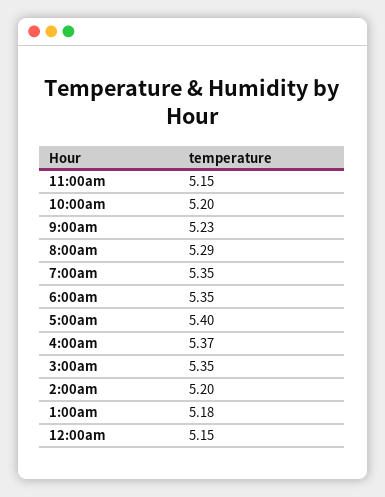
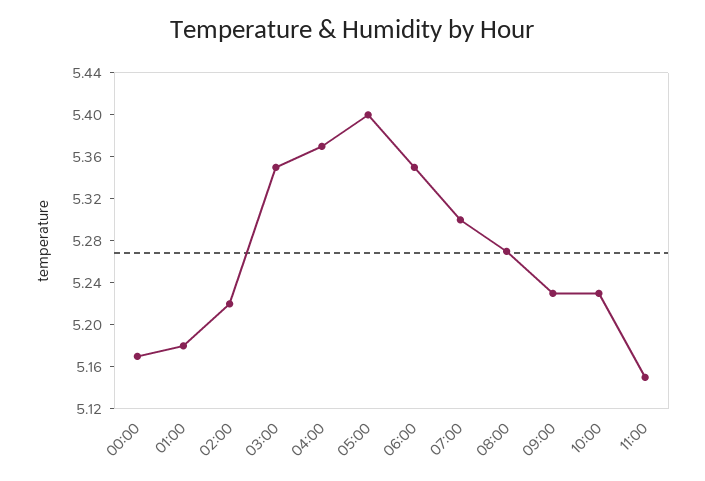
  {
    "11:00am": 5.15,
-   "10:00am": 5.2,
+   "10:00am": 5.23,
    "9:00am": 5.23,
-   "8:00am": 5.29,
+   "8:00am": 5.27,
-   "7:00am": 5.35,
+   "7:00am": 5.3,
    "6:00am": 5.35,
    "5:00am": 5.4,
    "4:00am": 5.37,
    "3:00am": 5.35,
-   "2:00am": 5.2,
+   "2:00am": 5.22,
    "1:00am": 5.18,
-   "12:00am": 5.15
+   "12:00am": 5.17
  }

